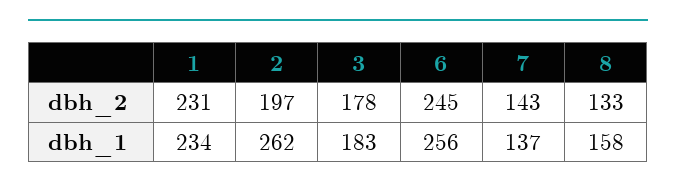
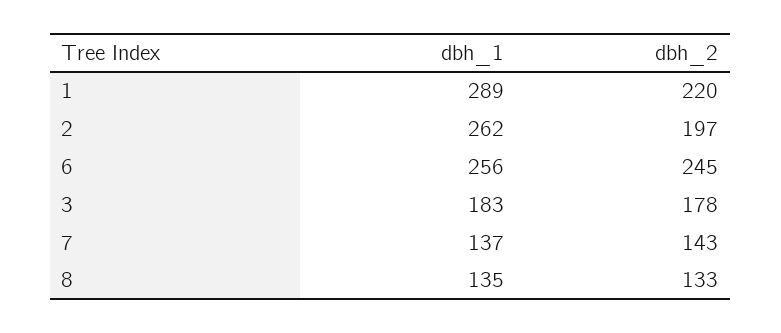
  {
    "1": {
-     "dbh_2": 231,
+     "dbh_2": 220,
-     "dbh_1": 234
+     "dbh_1": 289
    },
    "2": {
      "dbh_2": 197,
      "dbh_1": 262
    },
    "3": {
      "dbh_2": 178,
      "dbh_1": 183
    },
    "6": {
      "dbh_2": 245,
      "dbh_1": 256
    },
    "7": {
      "dbh_2": 143,
      "dbh_1": 137
    },
    "8": {
      "dbh_2": 133,
-     "dbh_1": 158
+     "dbh_1": 135
    }
  }

